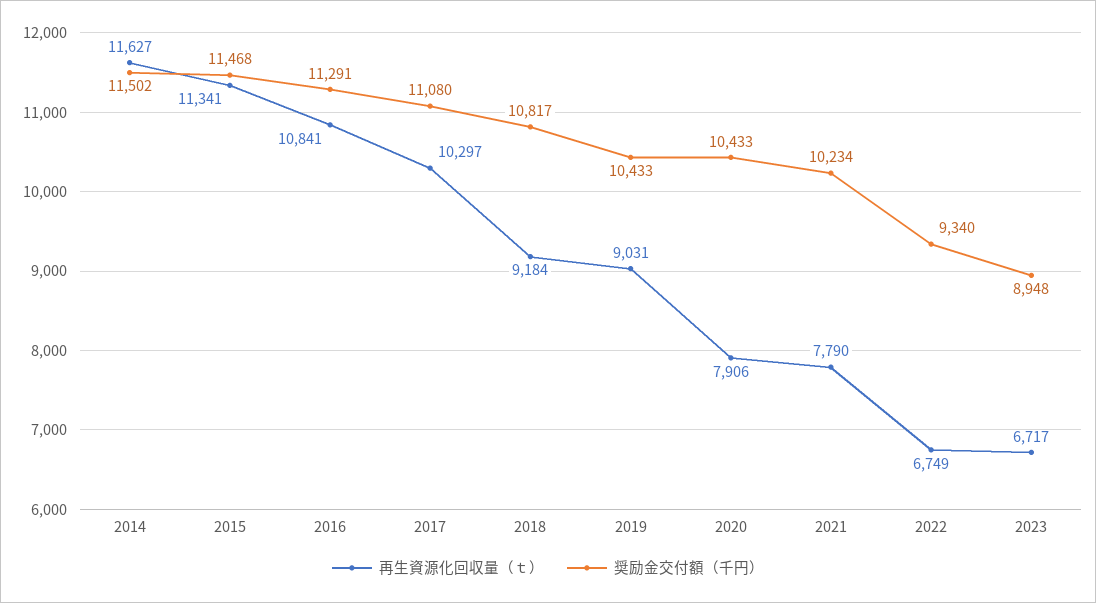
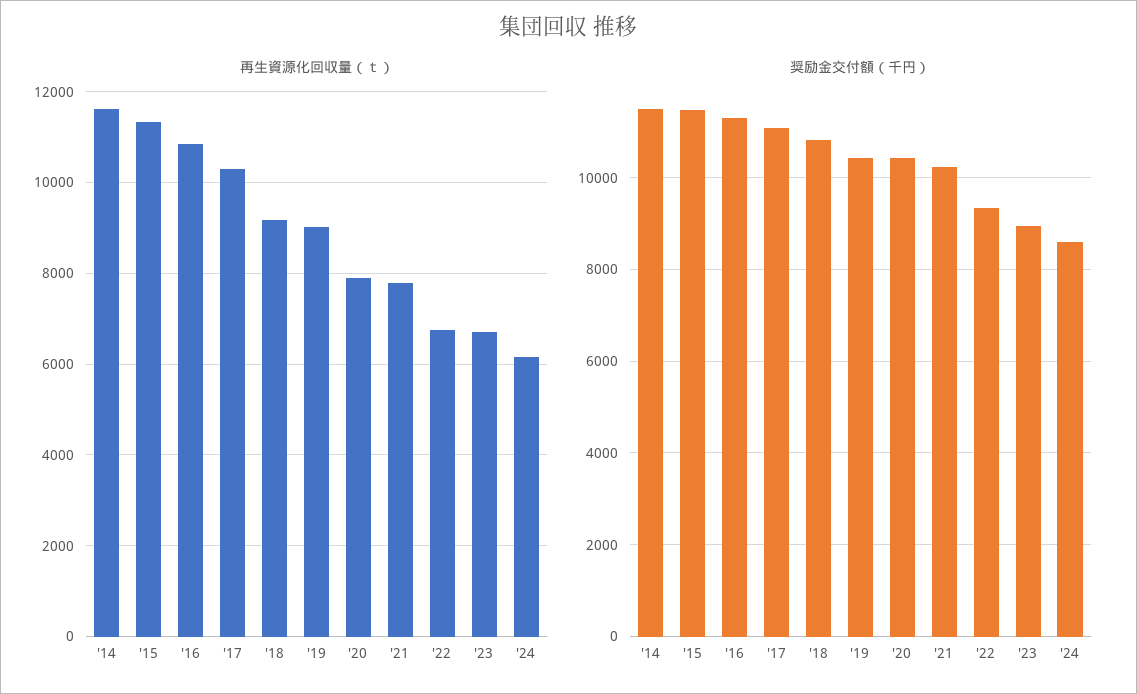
  {
    "再生資源化回収量（ｔ）": {
      "2014": 11627,
      "2015": 11341,
      "2016": 10841,
      "2017": 10297,
      "2018": 9184,
      "2019": 9031,
      "2020": 7906,
      "2021": 7790,
      "2022": 6749,
-     "2023": 6717
+     "2023": 6717,
+     "'24": 6200
    },
    "奨励金交付額（千円）": {
      "2014": 11502,
      "2015": 11468,
      "2016": 11291,
      "2017": 11080,
      "2018": 10817,
      "2019": 10433,
      "2020": 10433,
      "2021": 10234,
      "2022": 9340,
-     "2023": 8948
+     "2023": 8948,
+     "'24": 8600
    }
  }

